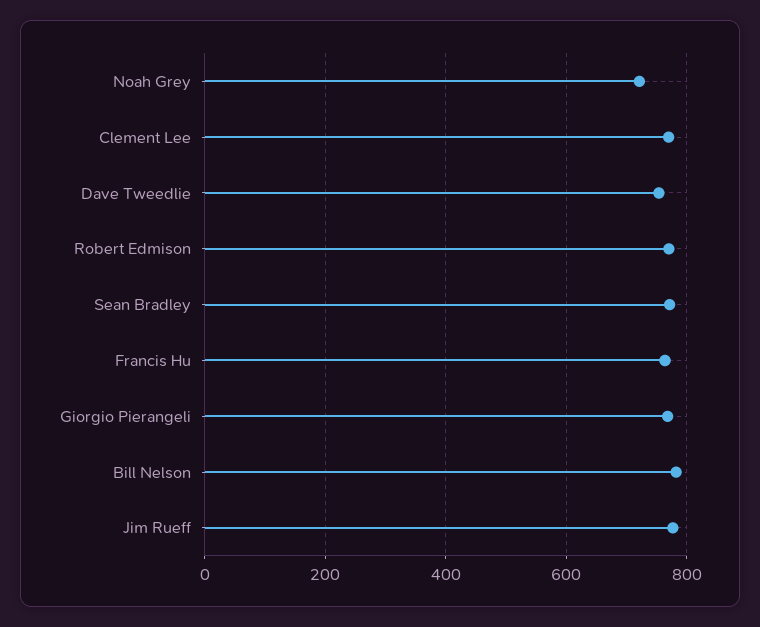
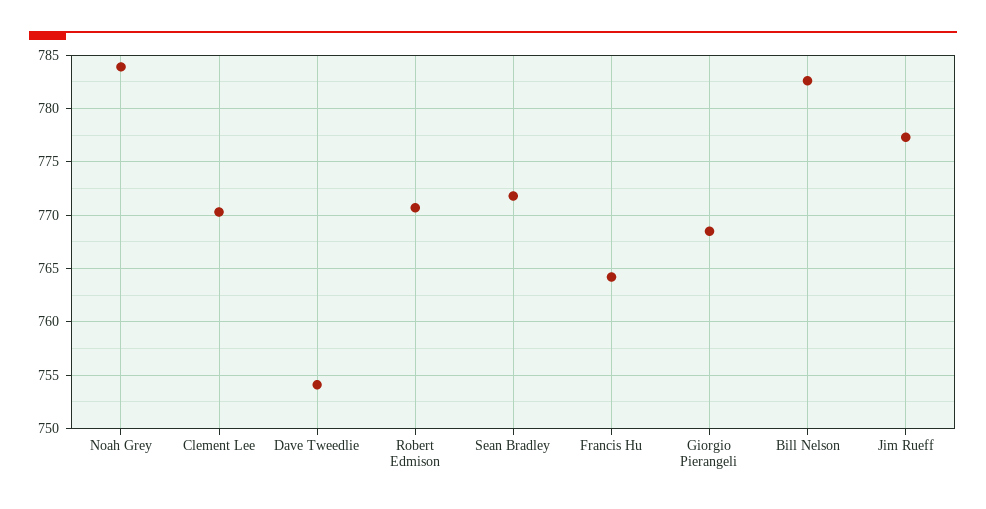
  {
-   "Noah Grey": 720,
+   "Noah Grey": 784,
    "Clement Lee": 770,
    "Dave Tweedlie": 754,
    "Robert Edmison": 771,
    "Sean Bradley": 772,
    "Francis Hu": 764,
    "Giorgio Pierangeli": 769,
    "Bill Nelson": 783,
    "Jim Rueff": 777
  }

